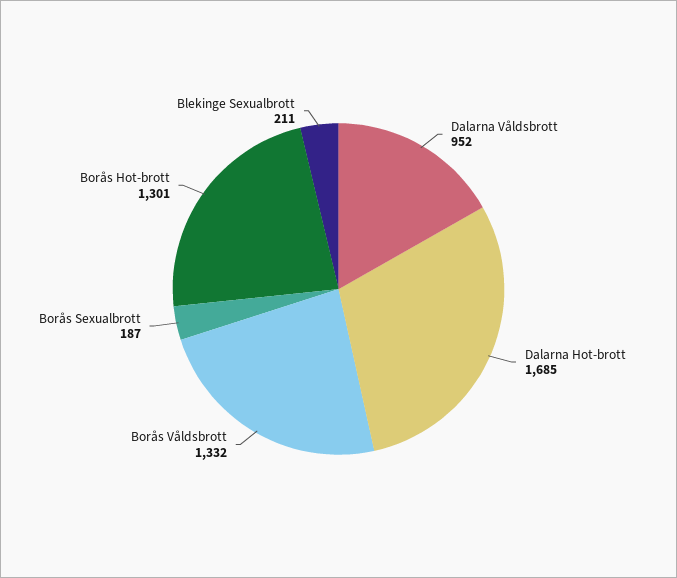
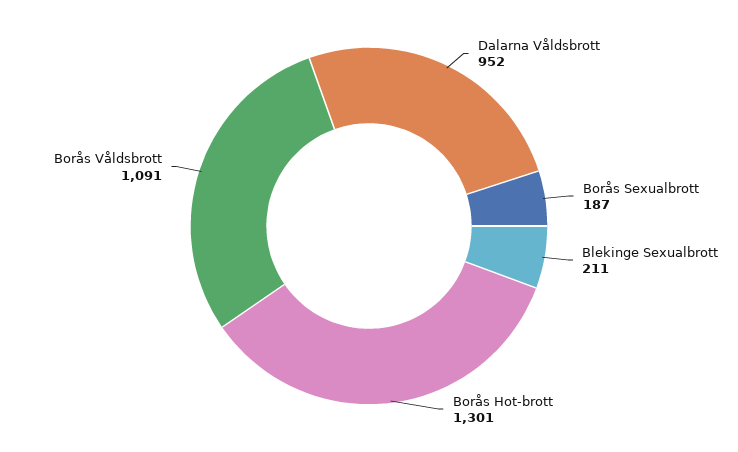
  {
    "Dalarna Våldsbrott": 952,
-   "Dalarna Hot-brott": 1685,
-   "Borås Våldsbrott": 1332,
+   "Borås Våldsbrott": 1091,
    "Borås Sexualbrott": 187,
    "Borås Hot-brott": 1301,
    "Blekinge Sexualbrott": 211
  }

